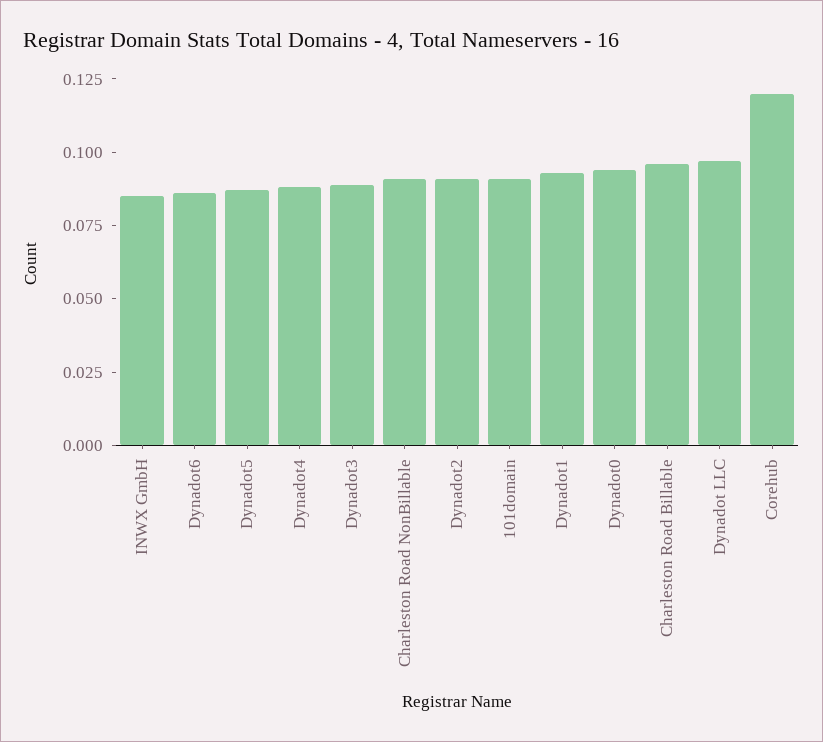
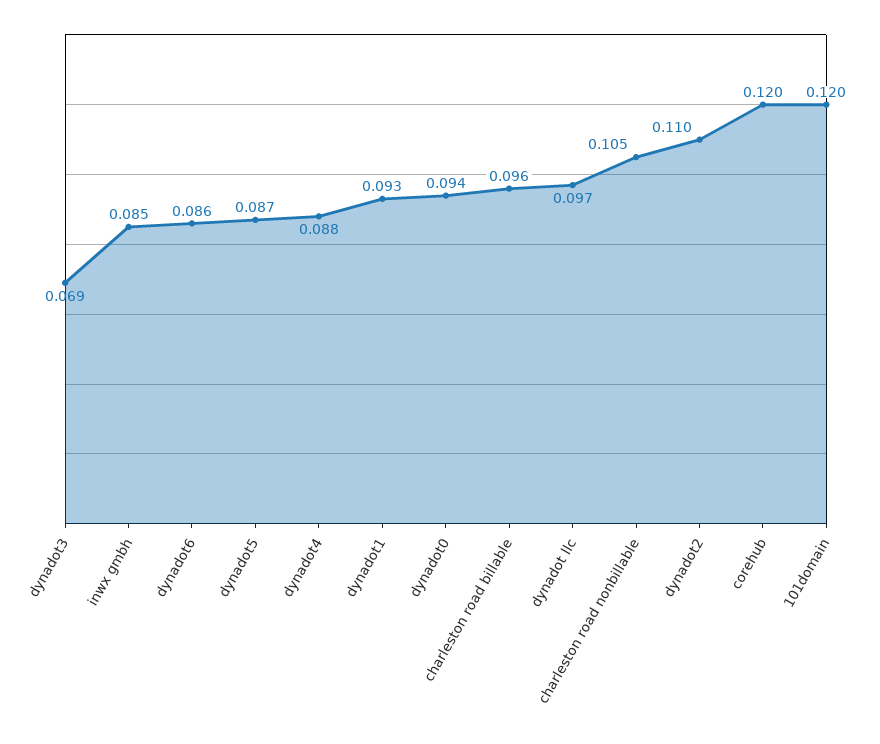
  {
    "INWX GmbH": 0.085,
    "Dynadot6": 0.086,
    "Dynadot5": 0.087,
    "Dynadot4": 0.088,
-   "Dynadot3": 0.09,
+   "Dynadot3": 0.069,
-   "Charleston Road NonBillable": 0.09,
+   "Charleston Road NonBillable": 0.105,
-   "Dynadot2": 0.09,
+   "Dynadot2": 0.11,
-   "101domain": 0.09,
+   "101domain": 0.12,
    "Dynadot1": 0.093,
    "Dynadot0": 0.094,
    "Charleston Road Billable": 0.096,
    "Dynadot LLC": 0.097,
    "Corehub": 0.12
  }

